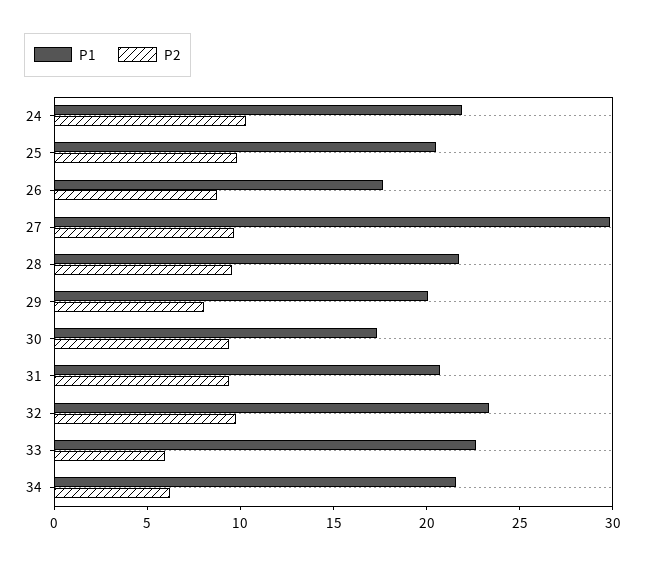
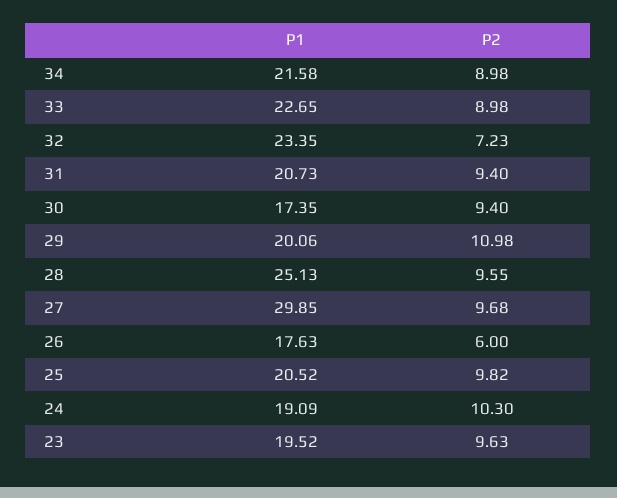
  {
    "P1": {
-     "24": 22,
+     "24": 19.09,
      "25": 20.52,
      "26": 17.63,
      "27": 29.85,
-     "28": 22,
+     "28": 25.13,
      "29": 20.06,
      "30": 17.35,
      "31": 20.73,
      "32": 23.35,
      "33": 22.65,
-     "34": 21.58
+     "34": 21.58,
+     "23": 19.52
    },
    "P2": {
      "24": 10.3,
      "25": 9.82,
-     "26": 9,
+     "26": 6,
      "27": 9.68,
      "28": 9.55,
-     "29": 8,
+     "29": 10.98,
      "30": 9.4,
      "31": 9.4,
-     "32": 10,
+     "32": 7.23,
-     "33": 6,
+     "33": 8.98,
-     "34": 6
+     "34": 8.98,
+     "23": 9.63
    }
  }

